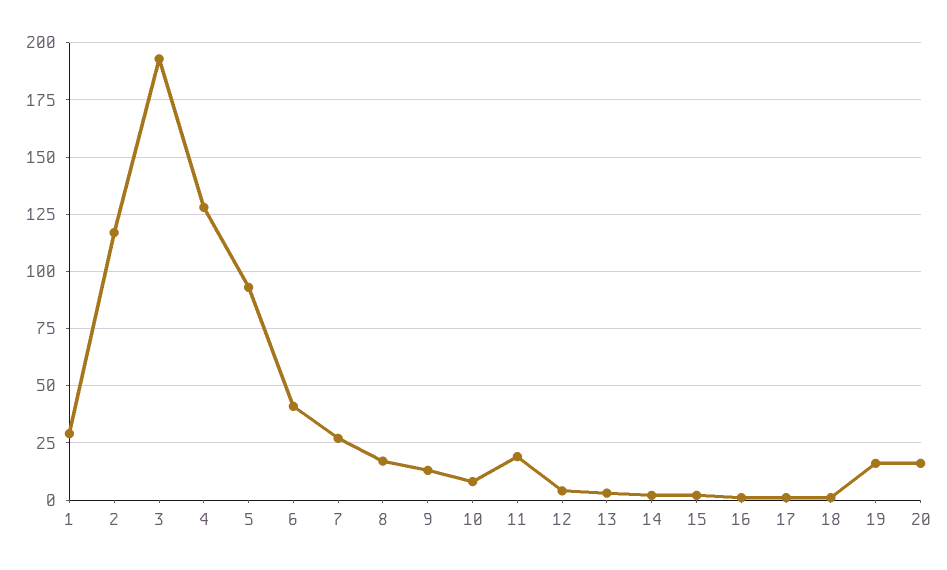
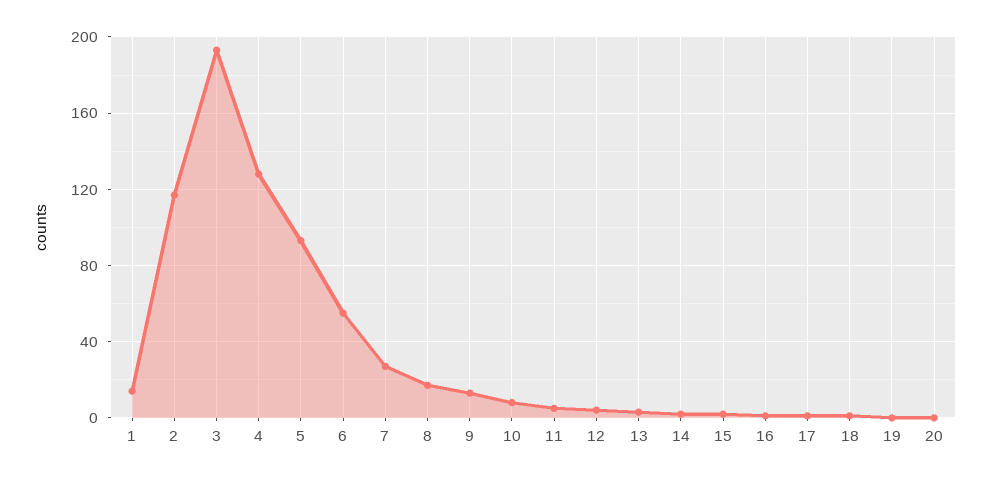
  {
-   "1": 30,
+   "1": 15,
    "2": 115,
    "3": 195,
    "4": 130,
    "5": 95,
-   "6": 40,
+   "6": 55,
    "7": 25,
    "8": 15,
    "9": 15,
    "10": 10,
-   "11": 20,
+   "11": 5,
    "12": 5,
    "13": 5,
    "14": 0,
    "15": 0,
    "16": 0,
    "17": 0,
    "18": 0,
-   "19": 15,
+   "19": 0,
-   "20": 15
+   "20": 0
  }

